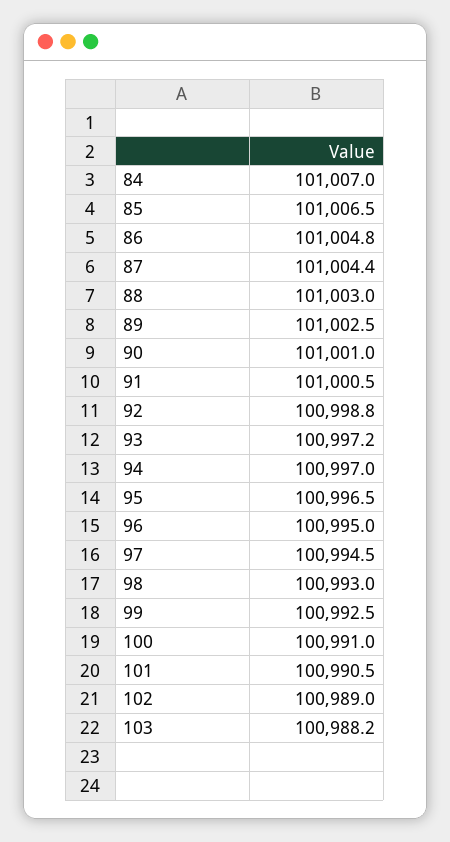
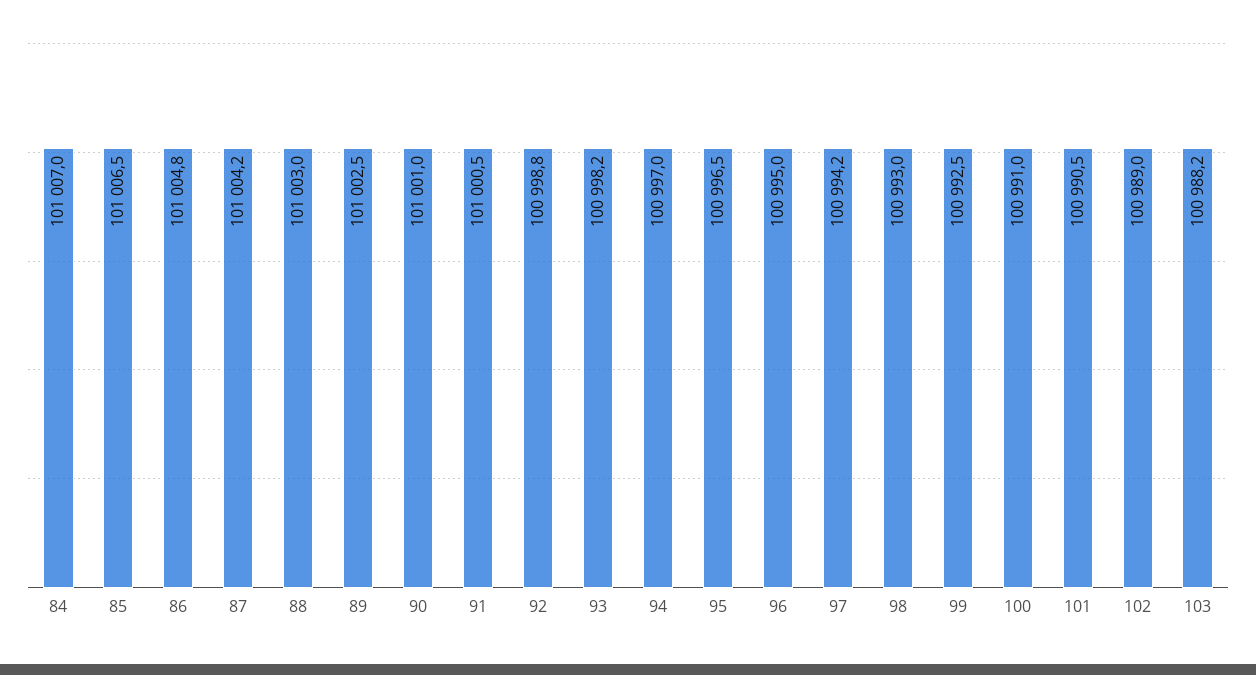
  {
    "84": 101007,
    "85": 101006.5,
    "86": 101004.8,
-   "87": 101004.4,
+   "87": 101004.2,
    "88": 101003,
    "89": 101002.5,
    "90": 101001,
    "91": 101000.5,
    "92": 100998.8,
-   "93": 100997.2,
+   "93": 100998.2,
    "94": 100997,
    "95": 100996.5,
    "96": 100995,
-   "97": 100994.5,
+   "97": 100994.2,
    "98": 100993,
    "99": 100992.5,
    "100": 100991,
    "101": 100990.5,
    "102": 100989,
    "103": 100988.2
  }

